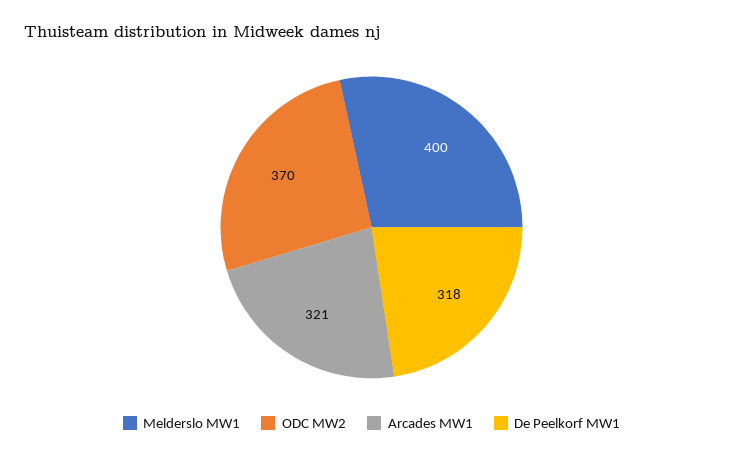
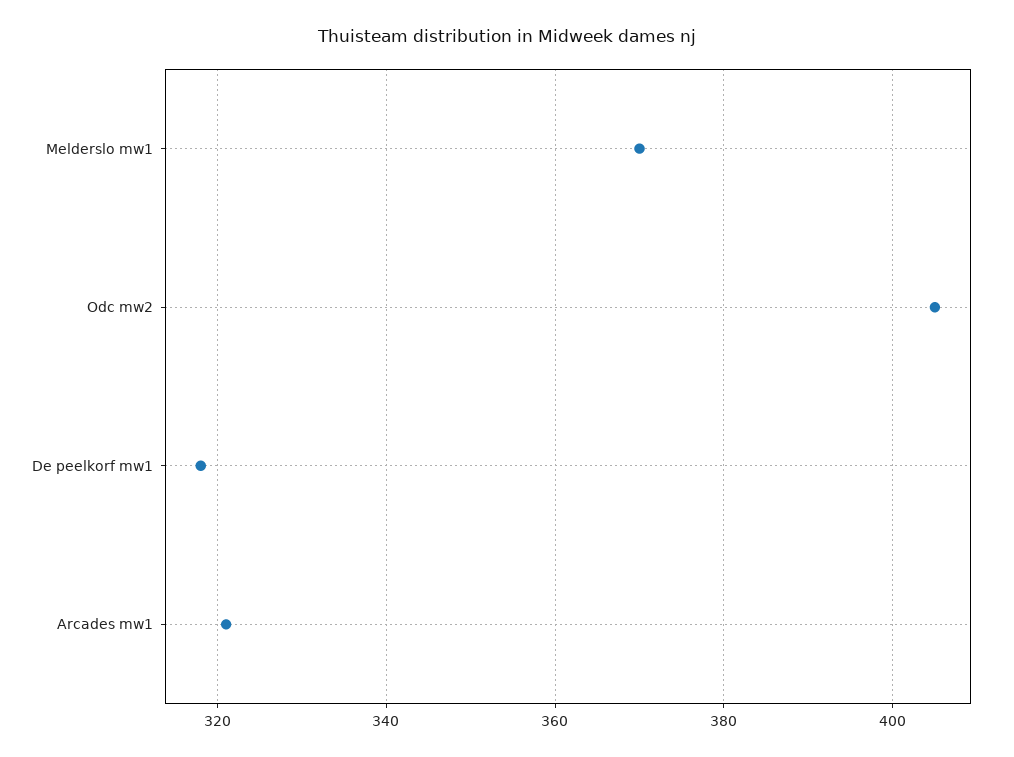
  {
-   "Melderslo MW1": 400,
+   "Melderslo MW1": 370,
-   "ODC MW2": 370,
+   "ODC MW2": 405,
    "Arcades MW1": 321,
    "De Peelkorf MW1": 318
  }

